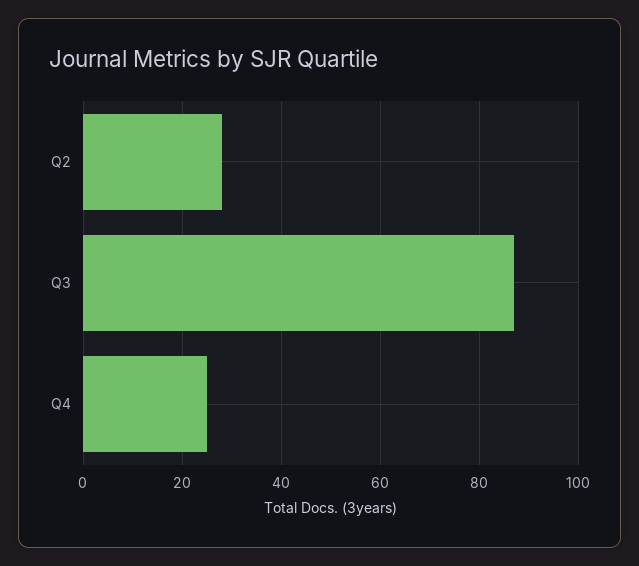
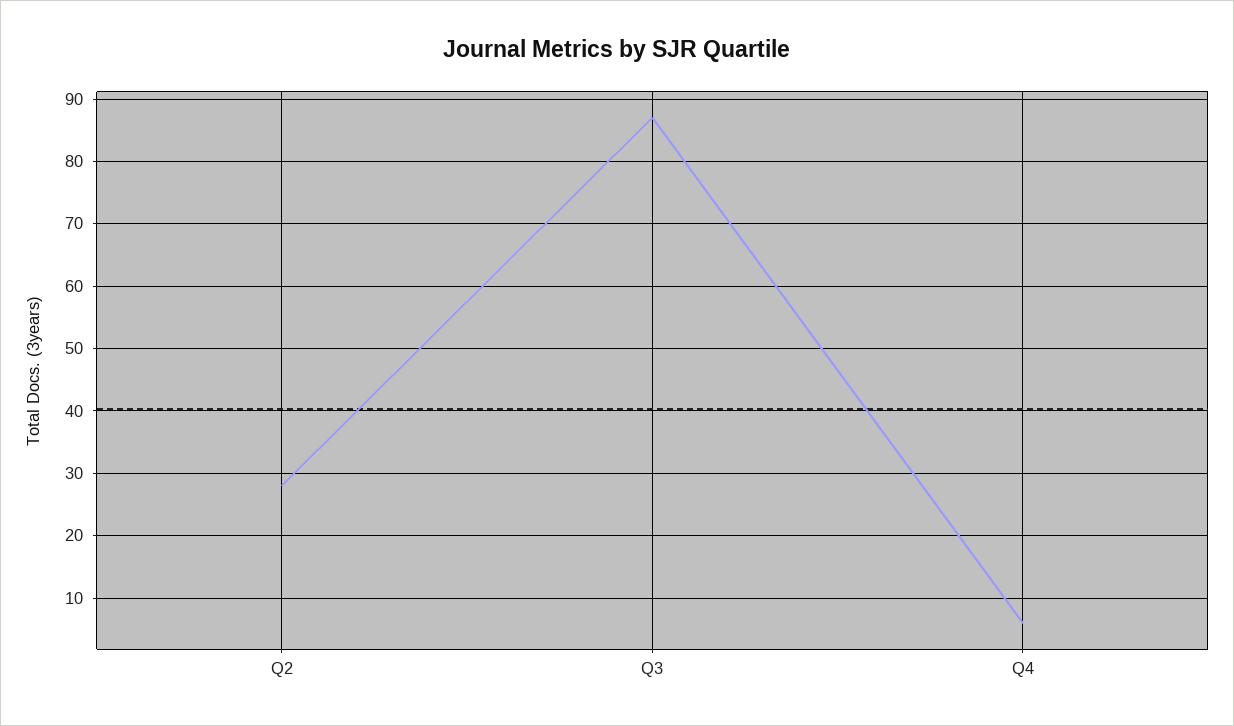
  {
    "Q2": 28,
    "Q3": 87,
-   "Q4": 25
+   "Q4": 6
  }

